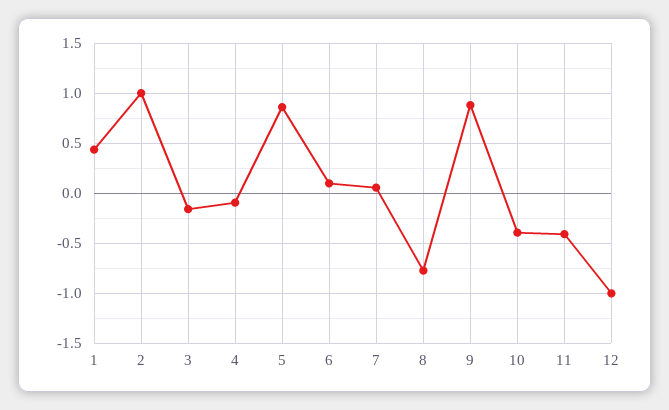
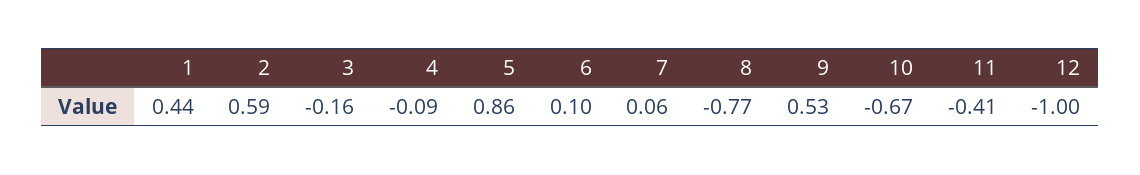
  {
    "1": 0.44,
-   "2": 1,
+   "2": 0.59,
    "3": -0.16,
    "4": -0.09,
    "5": 0.86,
    "6": 0.1,
    "7": 0.06,
    "8": -0.77,
-   "9": 0.9,
+   "9": 0.53,
-   "10": -0.4,
+   "10": -0.67,
    "11": -0.41,
    "12": -1
  }

